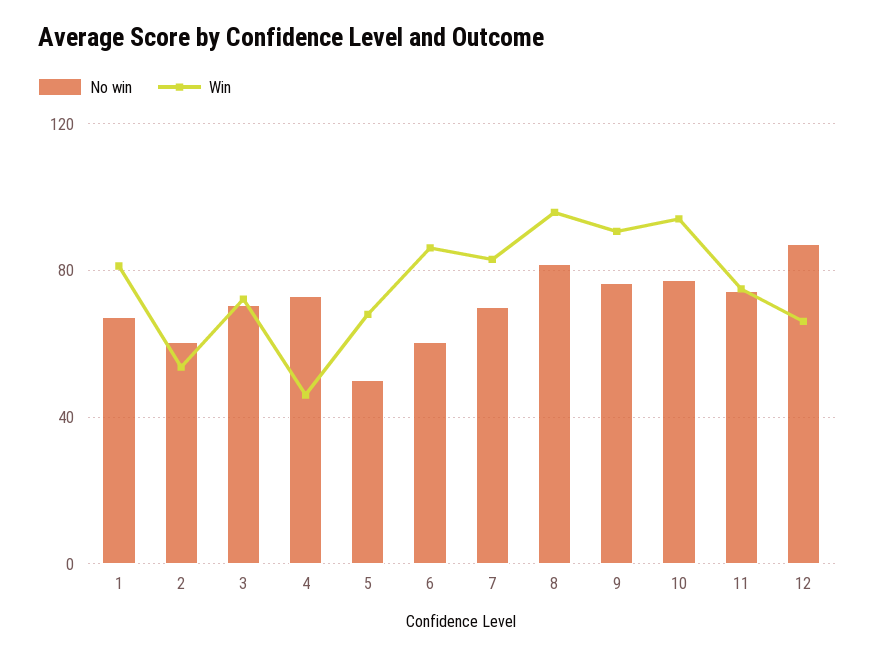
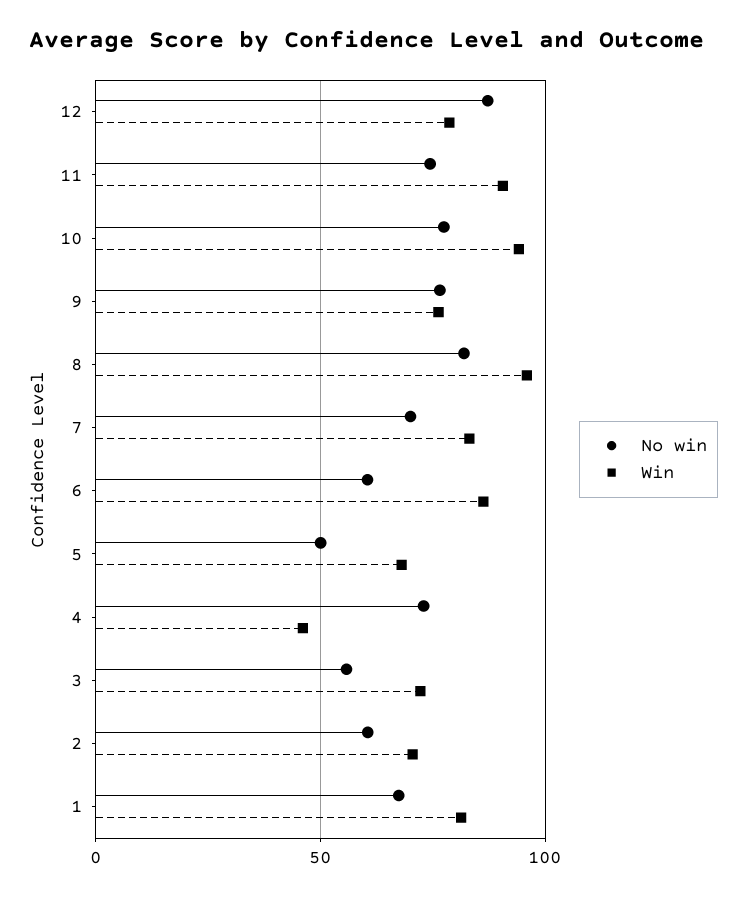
  {
    "No win": {
      "1": 65,
      "2": 60,
-     "3": 70,
+     "3": 55,
      "4": 75,
      "5": 50,
      "6": 60,
      "7": 70,
      "8": 80,
      "9": 75,
      "10": 75,
      "11": 75,
      "12": 85
    },
    "Win": {
      "1": 80,
-     "2": 55,
+     "2": 70,
      "3": 70,
      "4": 45,
      "5": 70,
      "6": 85,
      "7": 85,
      "8": 95,
-     "9": 90,
+     "9": 75,
      "10": 95,
-     "11": 75,
+     "11": 90,
-     "12": 65
+     "12": 80
    }
  }

